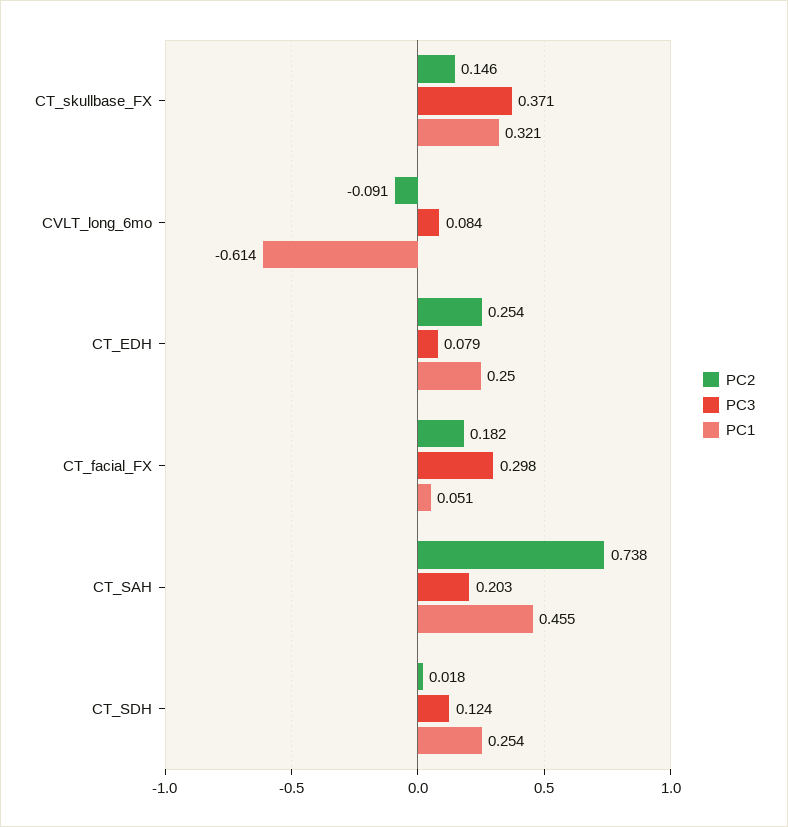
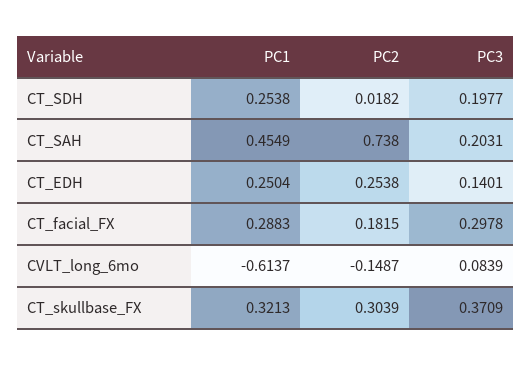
  {
    "PC2": {
-     "CT_skullbase_FX": 0.146,
+     "CT_skullbase_FX": 0.3039,
-     "CVLT_long_6mo": -0.091,
+     "CVLT_long_6mo": -0.1487,
      "CT_EDH": 0.2538,
      "CT_facial_FX": 0.1815,
      "CT_SAH": 0.738,
      "CT_SDH": 0.0182
    },
    "PC3": {
      "CT_skullbase_FX": 0.3709,
      "CVLT_long_6mo": 0.0839,
-     "CT_EDH": 0.079,
+     "CT_EDH": 0.1401,
      "CT_facial_FX": 0.2978,
      "CT_SAH": 0.2031,
-     "CT_SDH": 0.124
+     "CT_SDH": 0.1977
    },
    "PC1": {
      "CT_skullbase_FX": 0.3213,
      "CVLT_long_6mo": -0.6137,
      "CT_EDH": 0.2504,
-     "CT_facial_FX": 0.051,
+     "CT_facial_FX": 0.2883,
      "CT_SAH": 0.4549,
      "CT_SDH": 0.2538
    }
  }

